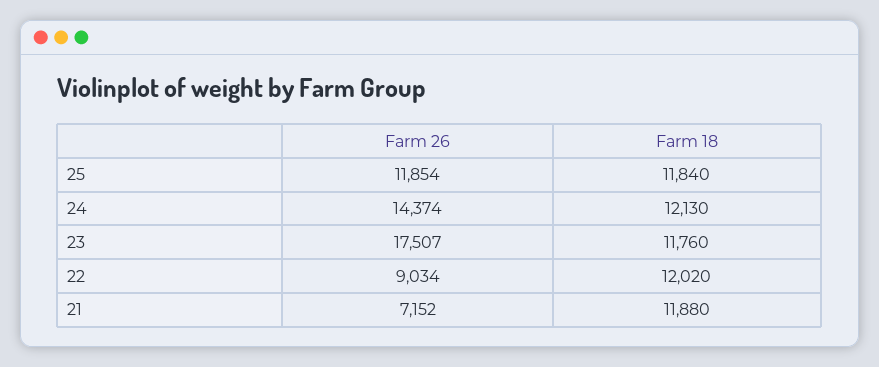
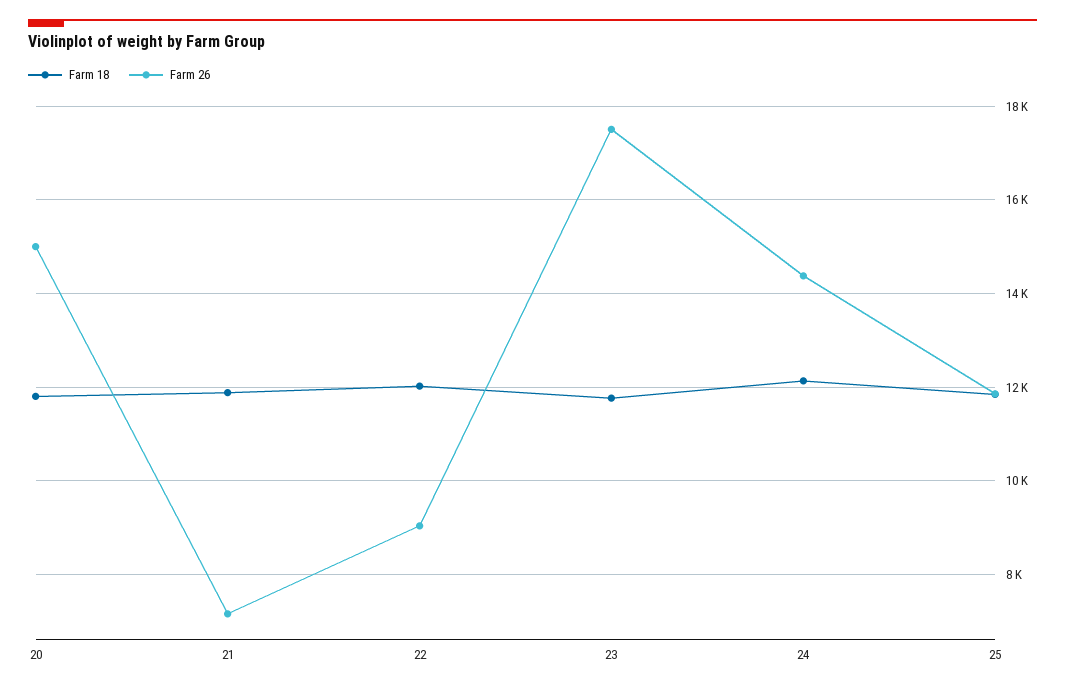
  {
    "Farm 26": {
      "25": 11854,
      "24": 14374,
      "23": 17507,
      "22": 9034,
-     "21": 7152
+     "21": 7152,
+     "20": 15000
    },
    "Farm 18": {
      "25": 11840,
      "24": 12130,
      "23": 11760,
      "22": 12020,
-     "21": 11880
+     "21": 11880,
+     "20": 11800
    }
  }

